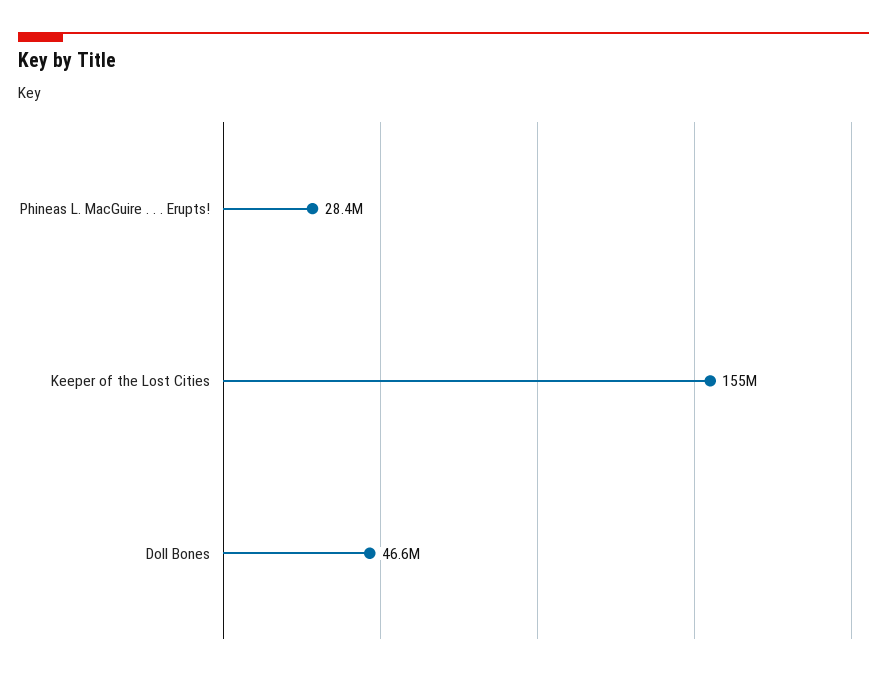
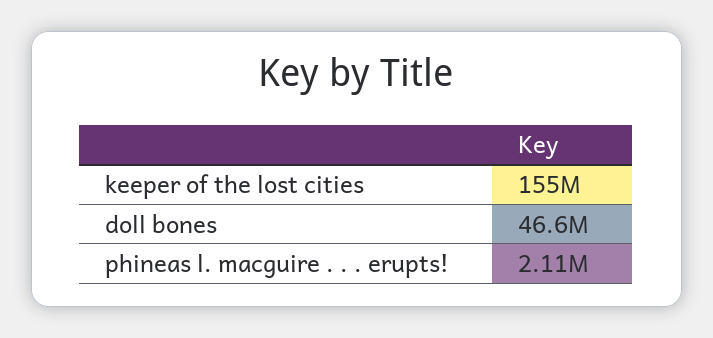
  {
-   "Phineas L. MacGuire . . . Erupts!": 28400000,
+   "Phineas L. MacGuire . . . Erupts!": 2110000,
    "Keeper of the Lost Cities": 155000000,
    "Doll Bones": 46600000
  }

